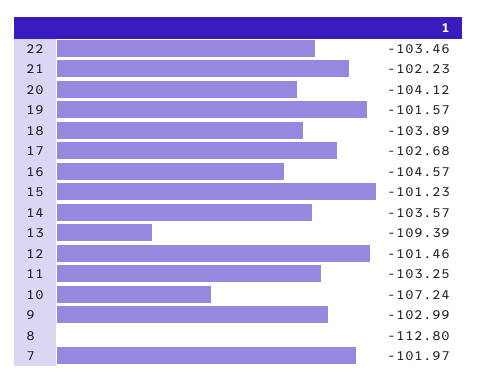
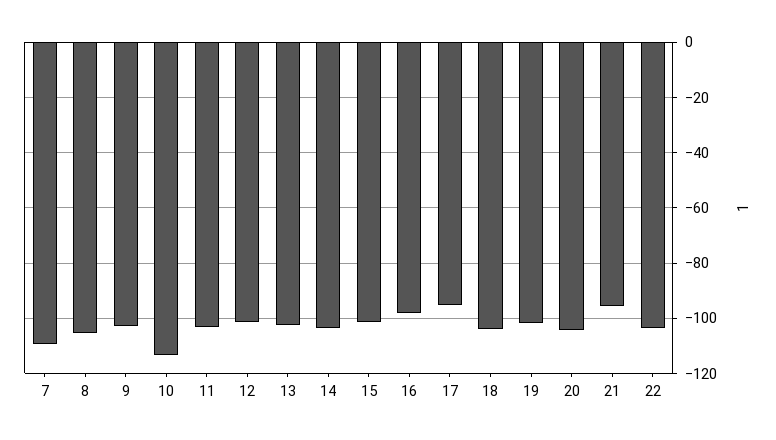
  {
    "22": -103.46,
-   "21": -102.23,
+   "21": -95,
    "20": -104.12,
    "19": -101.57,
    "18": -103.89,
-   "17": -102.68,
+   "17": -95,
-   "16": -104.57,
+   "16": -97.5,
    "15": -101.23,
    "14": -103.57,
-   "13": -109.39,
+   "13": -102.5,
    "12": -101.46,
    "11": -103.25,
-   "10": -107.24,
+   "10": -112.5,
    "9": -102.99,
-   "8": -112.8,
+   "8": -105,
-   "7": -101.97
+   "7": -110
  }

